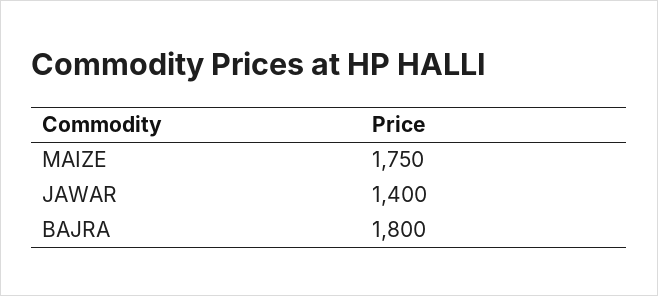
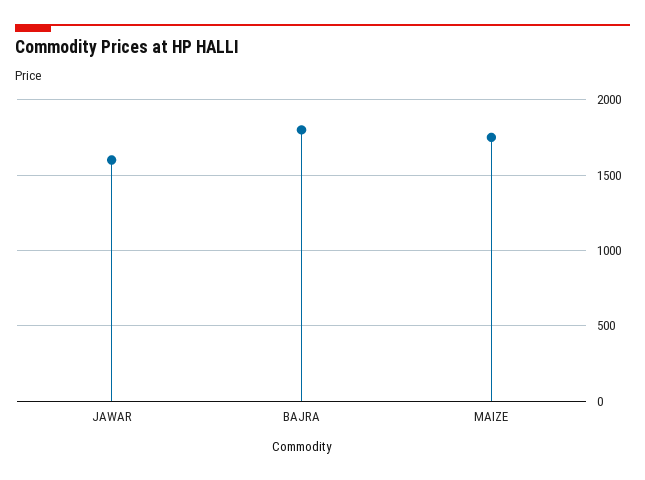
  {
    "MAIZE": 1750,
-   "JAWAR": 1400,
+   "JAWAR": 1600,
    "BAJRA": 1800
  }

